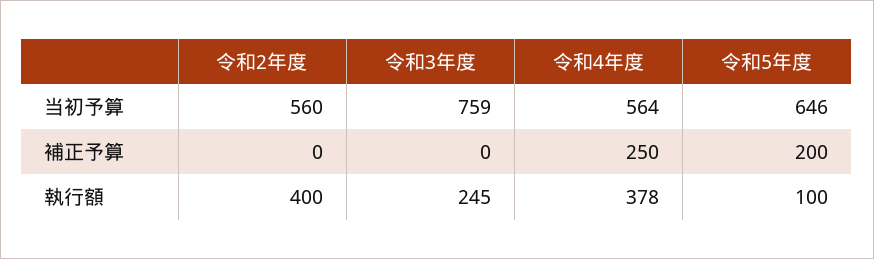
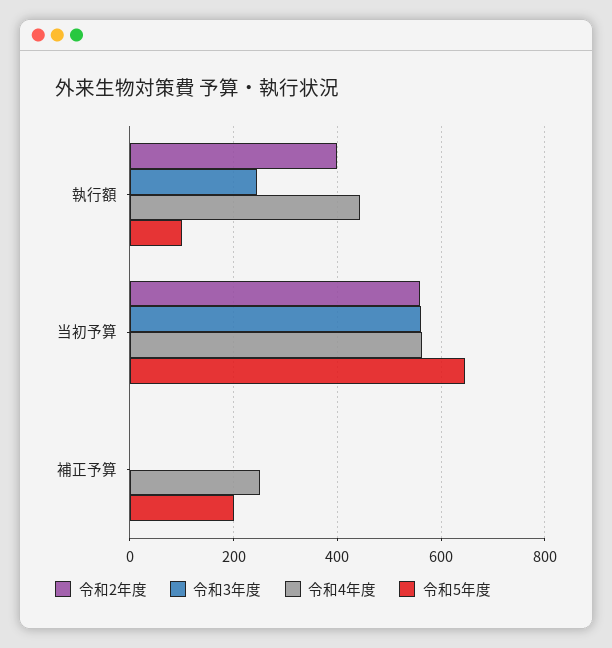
  {
    "令和2年度": {
      "当初予算": 560,
      "補正予算": 0,
      "執行額": 400
    },
    "令和3年度": {
-     "当初予算": 759,
+     "当初予算": 560,
      "補正予算": 0,
      "執行額": 245
    },
    "令和4年度": {
      "当初予算": 564,
      "補正予算": 250,
-     "執行額": 378
+     "執行額": 440
    },
    "令和5年度": {
      "当初予算": 646,
      "補正予算": 200,
      "執行額": 100
    }
  }

